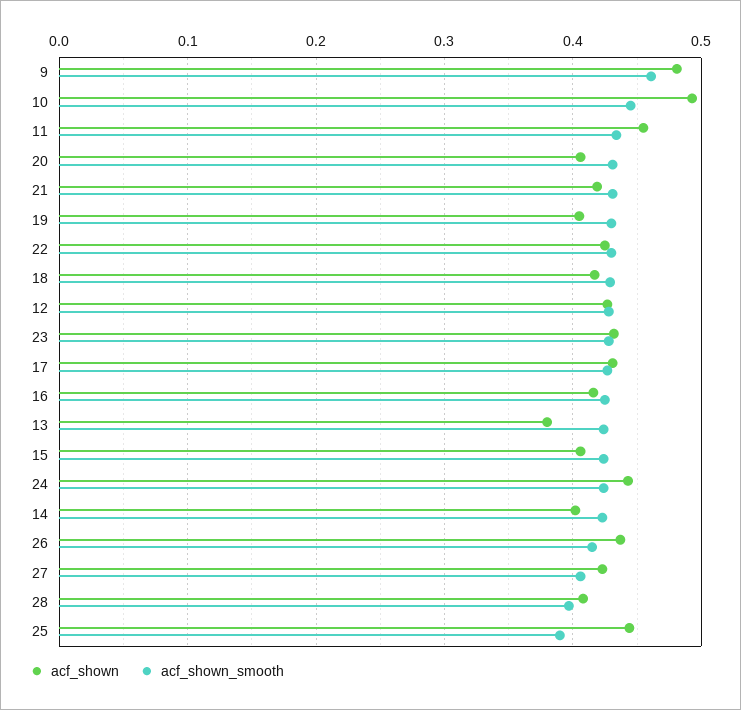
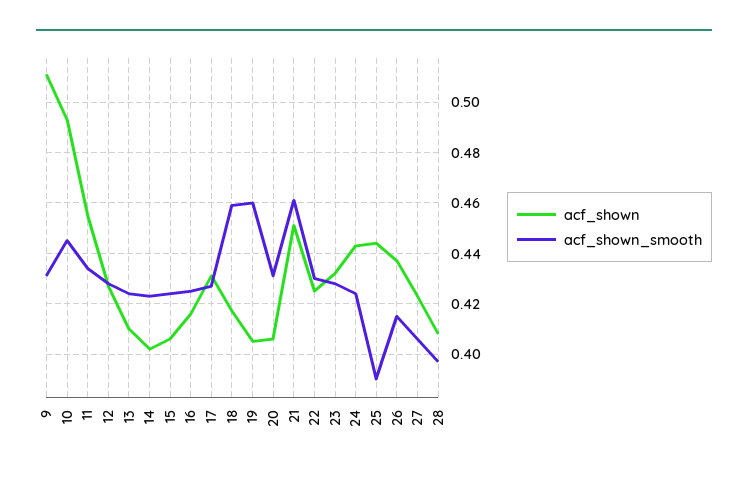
  {
    "acf_shown": {
-     "9": 0.48,
+     "9": 0.51,
      "10": 0.495,
      "11": 0.455,
      "20": 0.405,
-     "21": 0.42,
+     "21": 0.45,
      "19": 0.405,
      "22": 0.425,
      "18": 0.415,
      "12": 0.425,
      "23": 0.43,
      "17": 0.43,
      "16": 0.415,
-     "13": 0.38,
+     "13": 0.41,
      "15": 0.405,
      "24": 0.445,
      "14": 0.4,
      "26": 0.435,
      "27": 0.425,
      "28": 0.41,
      "25": 0.445
    },
    "acf_shown_smooth": {
-     "9": 0.46,
+     "9": 0.43,
      "10": 0.445,
      "11": 0.435,
      "20": 0.43,
-     "21": 0.43,
+     "21": 0.46,
-     "19": 0.43,
+     "19": 0.46,
      "22": 0.43,
-     "18": 0.43,
+     "18": 0.46,
      "12": 0.43,
      "23": 0.43,
      "17": 0.425,
      "16": 0.425,
      "13": 0.425,
      "15": 0.425,
      "24": 0.425,
      "14": 0.425,
      "26": 0.415,
      "27": 0.405,
      "28": 0.395,
      "25": 0.39
    }
  }

